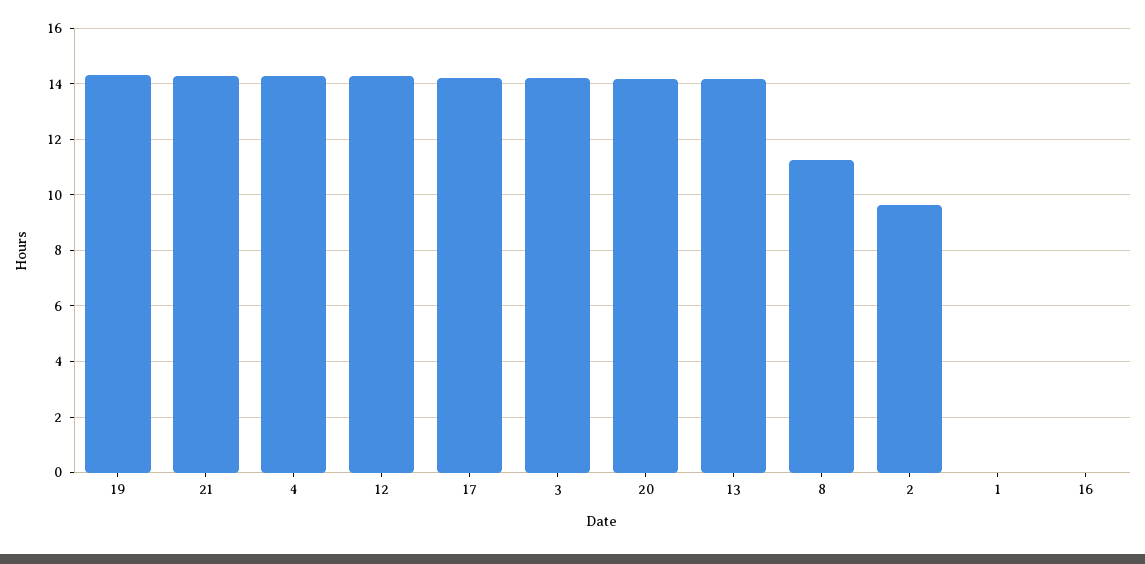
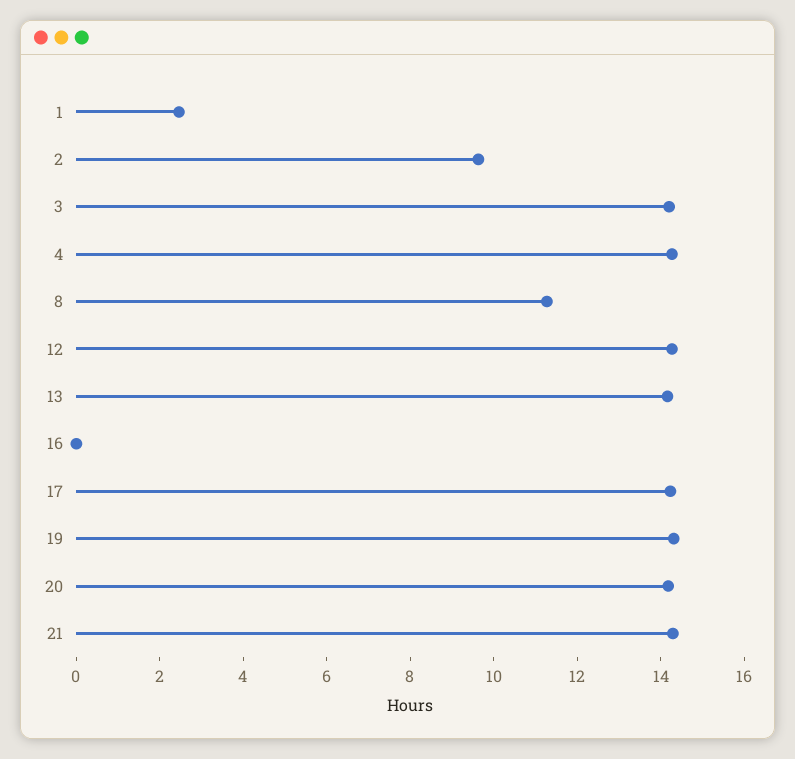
  {
    "19": 14.25,
    "21": 14.25,
    "4": 14.25,
    "12": 14.25,
    "17": 14.25,
    "3": 14.25,
    "20": 14.25,
    "13": 14.25,
    "8": 11.25,
    "2": 9.75,
-   "1": 0,
+   "1": 2.5,
    "16": 0
  }

